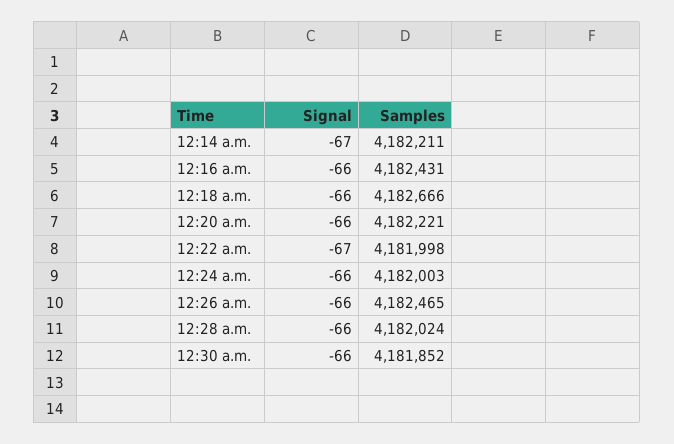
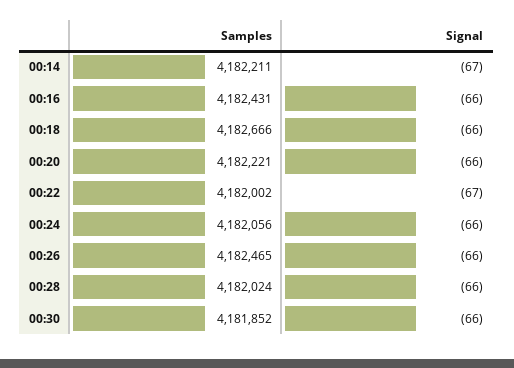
  {
    "Signal": {
      "12:14 a.m.": -67,
      "12:16 a.m.": -66,
      "12:18 a.m.": -66,
      "12:20 a.m.": -66,
      "12:22 a.m.": -67,
      "12:24 a.m.": -66,
      "12:26 a.m.": -66,
      "12:28 a.m.": -66,
      "12:30 a.m.": -66
    },
    "Samples": {
      "12:14 a.m.": 4182211,
      "12:16 a.m.": 4182431,
      "12:18 a.m.": 4182666,
      "12:20 a.m.": 4182221,
-     "12:22 a.m.": 4181998,
+     "12:22 a.m.": 4182002,
-     "12:24 a.m.": 4182003,
+     "12:24 a.m.": 4182056,
      "12:26 a.m.": 4182465,
      "12:28 a.m.": 4182024,
      "12:30 a.m.": 4181852
    }
  }

